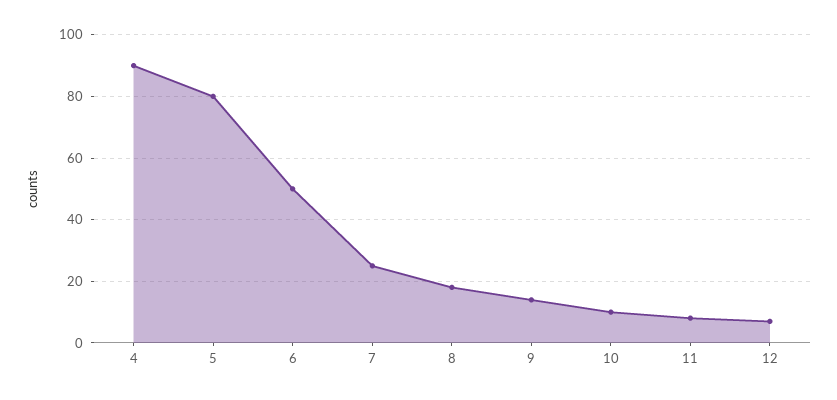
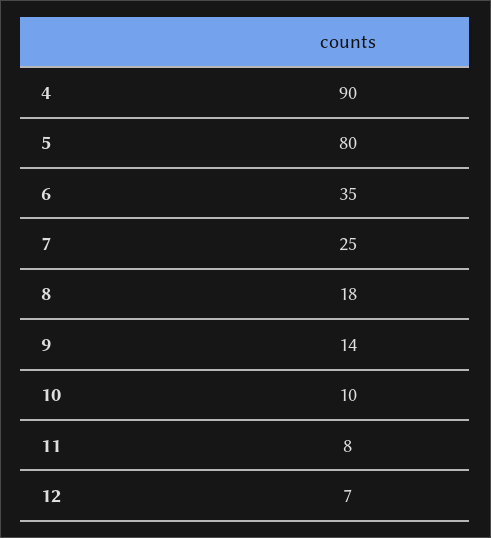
  {
    "4": 90,
    "5": 80,
-   "6": 50,
+   "6": 35,
    "7": 25,
    "8": 18,
    "9": 14,
    "10": 10,
    "11": 8,
    "12": 7
  }

